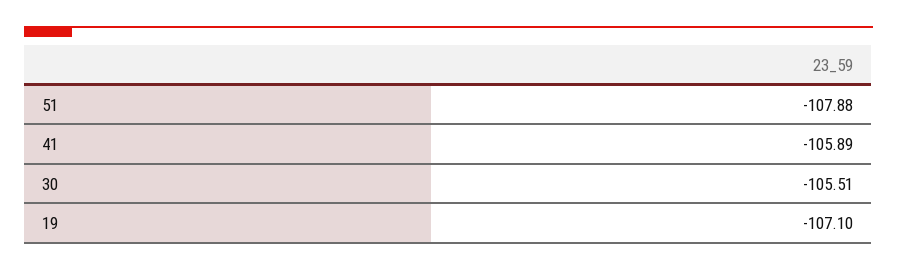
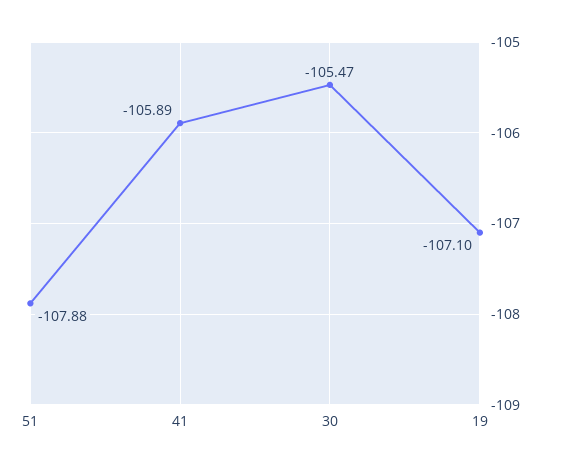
  {
    "51": -107.88,
    "41": -105.89,
-   "30": -105.51,
+   "30": -105.47,
    "19": -107.1
  }

